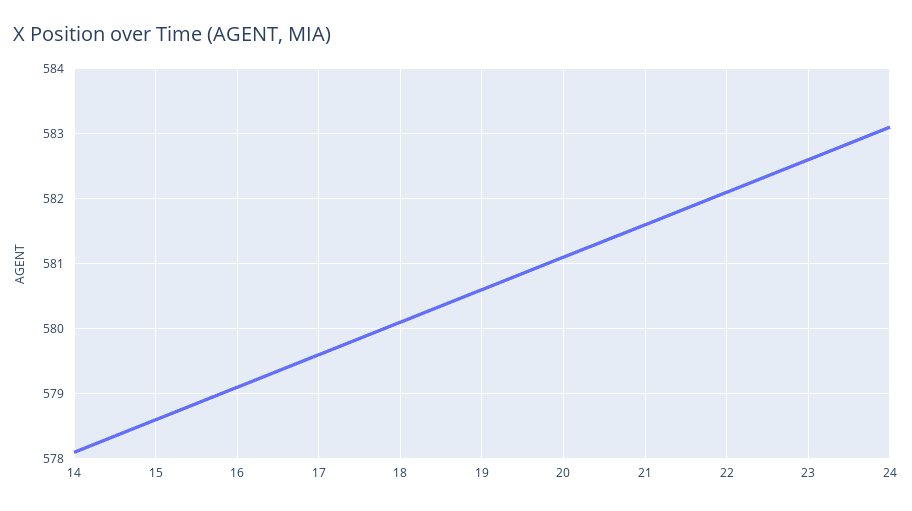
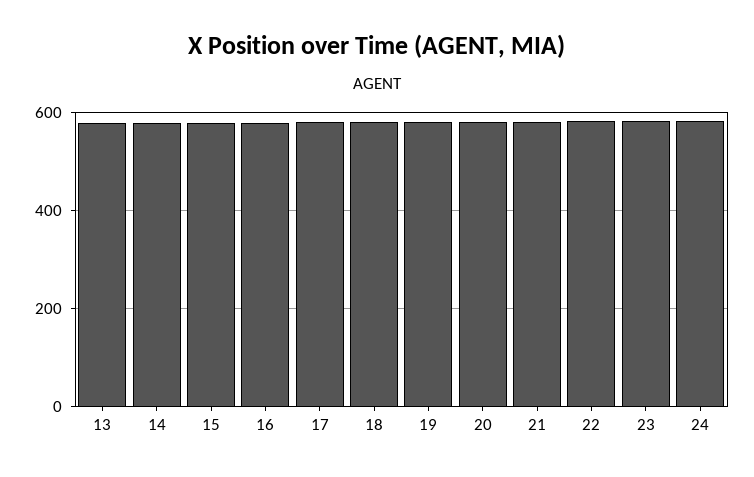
  {
    "14": 578.1,
    "15": 578.6,
    "16": 579.1,
    "17": 579.6,
    "18": 580.1,
    "19": 580.6,
    "20": 581.1,
    "21": 581.6,
    "22": 582.1,
    "23": 582.6,
-   "24": 583.1
+   "24": 583.1,
+   "13": 580
  }

